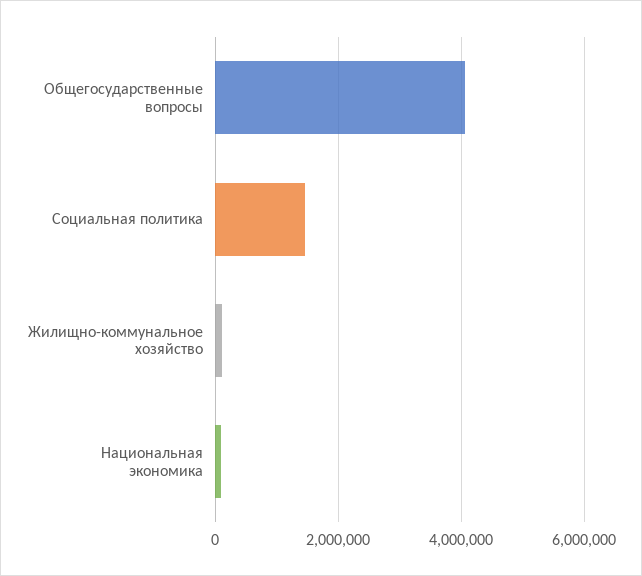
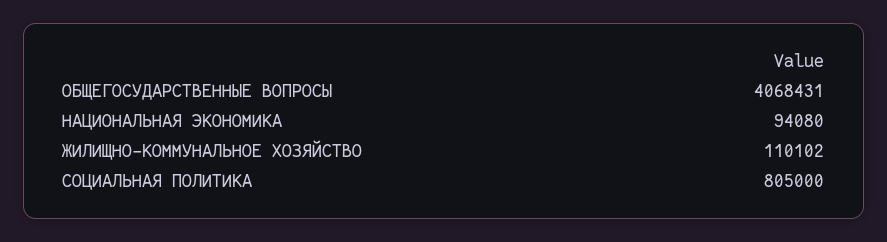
  {
    "Общегосударственные вопросы": 4068431,
-   "Социальная политика": 1400000,
+   "Социальная политика": 805000,
    "Жилищно-коммунальное хозяйство": 110102,
    "Национальная экономика": 94080
  }

